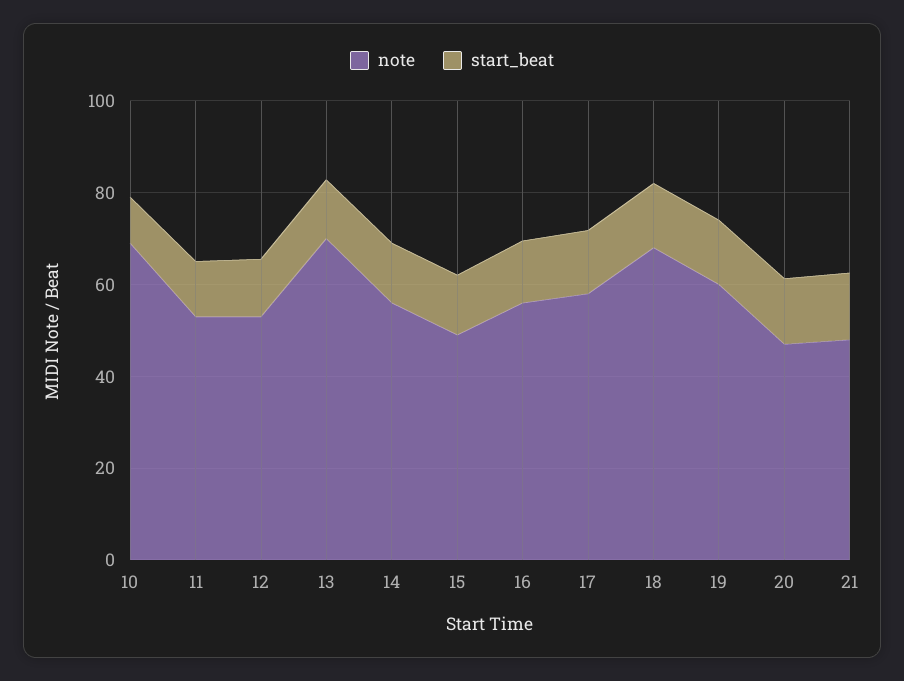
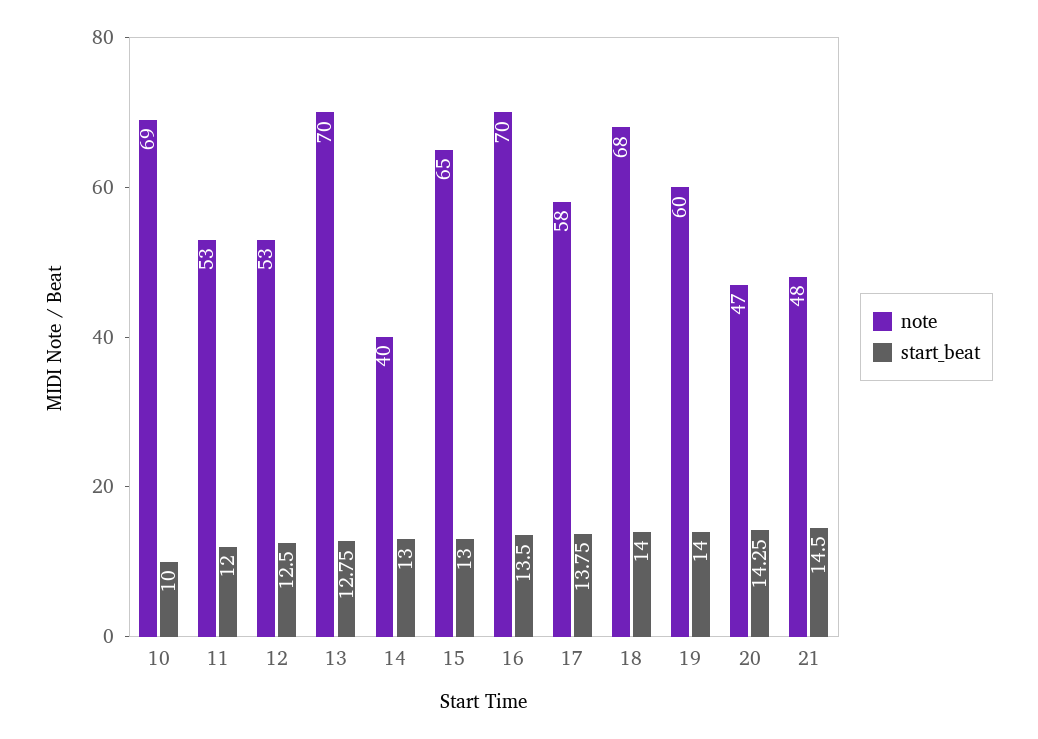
  {
    "note": {
      "10": 69,
      "11": 53,
      "12": 53,
      "13": 70,
-     "14": 55,
+     "14": 40,
-     "15": 50,
+     "15": 65,
-     "16": 55,
+     "16": 70,
      "17": 58,
      "18": 68,
      "19": 60,
      "20": 47,
      "21": 48
    },
    "start_beat": {
      "10": 10,
      "11": 12,
      "12": 12.5,
      "13": 12.75,
      "14": 13,
      "15": 13,
      "16": 13.5,
      "17": 13.75,
      "18": 14,
      "19": 14,
      "20": 14.25,
      "21": 14.5
    }
  }

